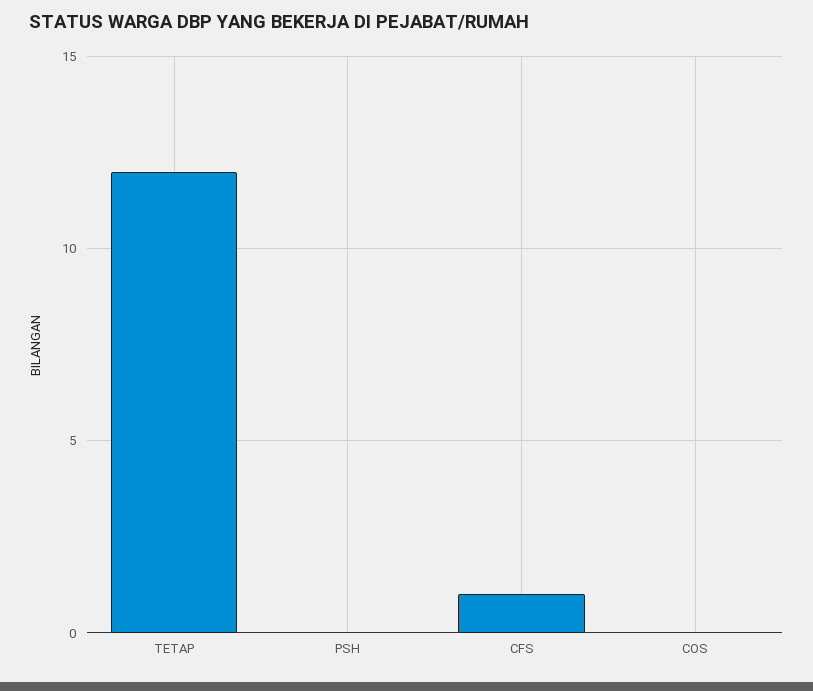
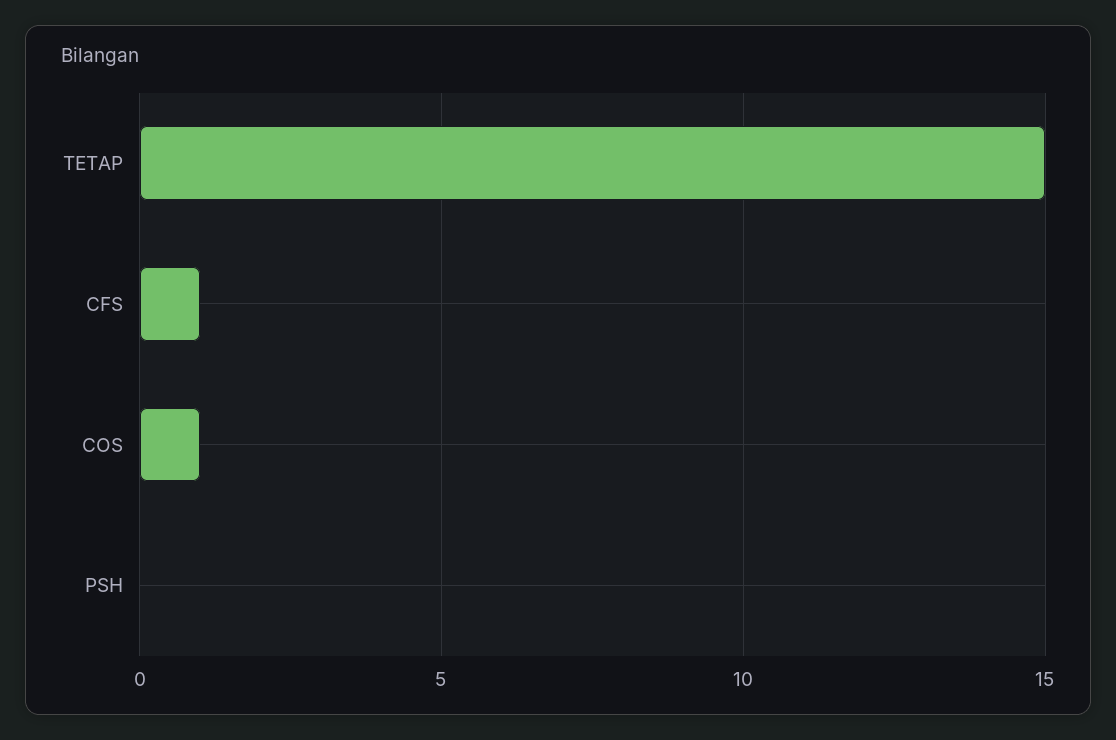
  {
-   "TETAP": 12,
+   "TETAP": 15,
    "PSH": 0,
    "CFS": 1,
-   "COS": 0
+   "COS": 1
  }

